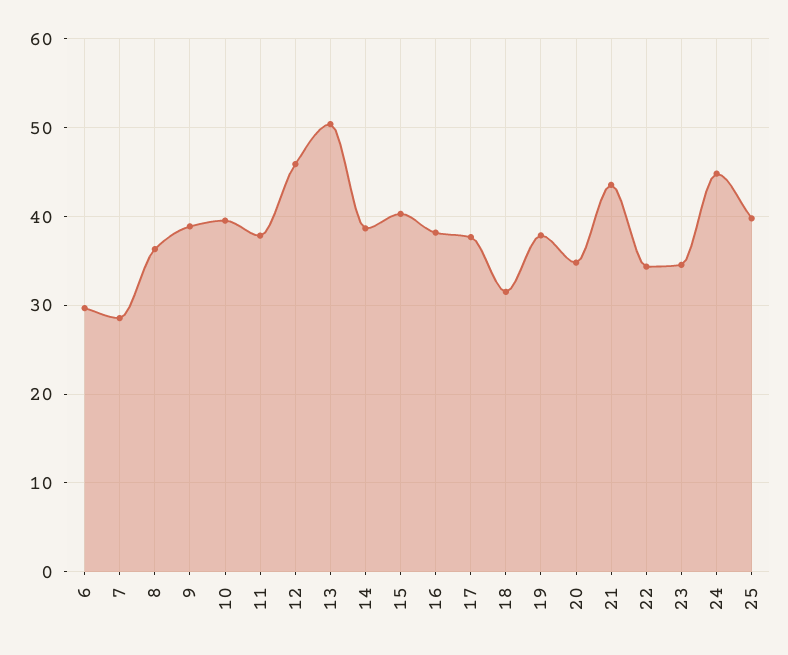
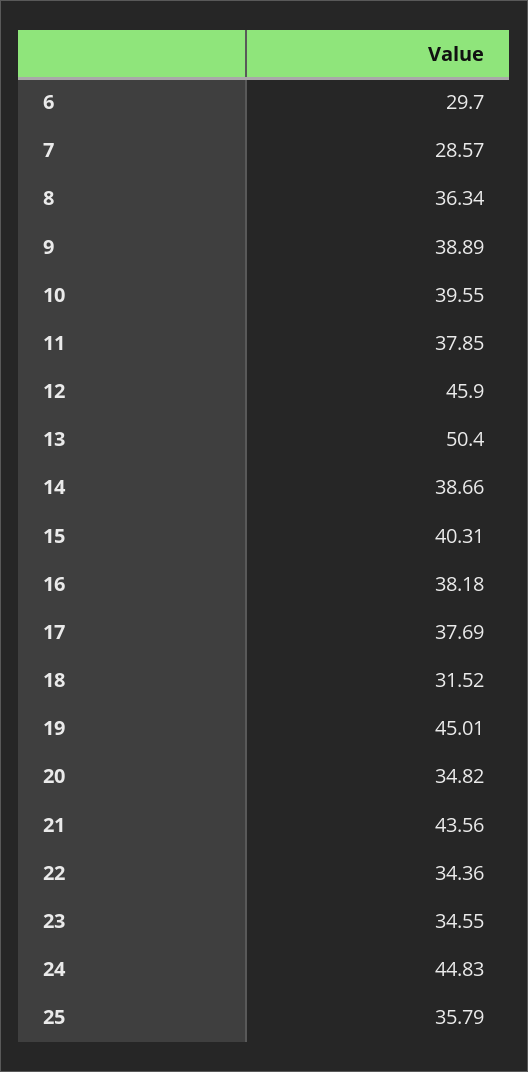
  {
    "6": 29.7,
    "7": 28.57,
    "8": 36.34,
    "9": 38.89,
    "10": 39.55,
    "11": 37.85,
    "12": 45.9,
    "13": 50.4,
    "14": 38.66,
    "15": 40.31,
    "16": 38.18,
    "17": 37.69,
    "18": 31.52,
-   "19": 38,
+   "19": 45.01,
    "20": 34.82,
    "21": 43.56,
    "22": 34.36,
    "23": 34.55,
    "24": 44.83,
-   "25": 40
+   "25": 35.79
  }

